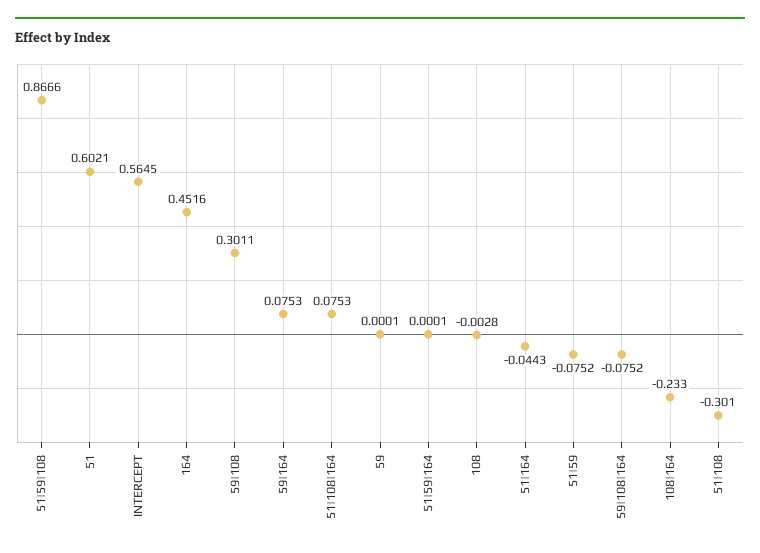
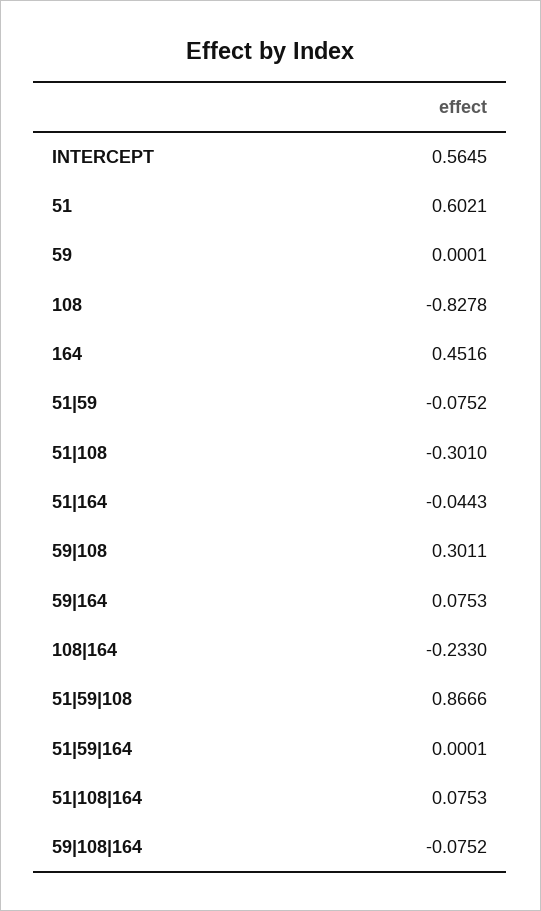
  {
    "51|59|108": 0.8666,
    "51": 0.6021,
    "INTERCEPT": 0.5645,
    "164": 0.4516,
    "59|108": 0.3011,
    "59|164": 0.0753,
    "51|108|164": 0.0753,
    "59": 0.0001,
    "51|59|164": 0.0001,
-   "108": -0.0028,
+   "108": -0.8278,
    "51|164": -0.0443,
    "51|59": -0.0752,
    "59|108|164": -0.0752,
    "108|164": -0.233,
    "51|108": -0.301
  }

